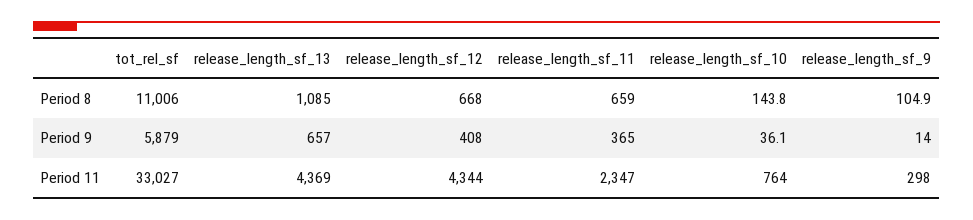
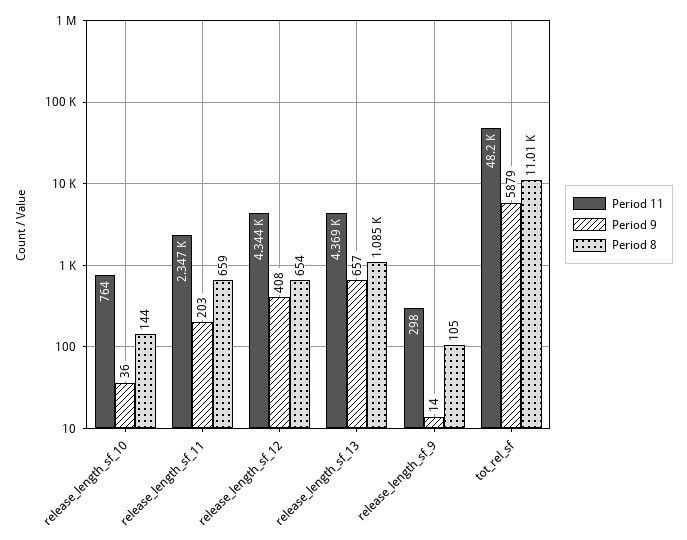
  {
    "Period 8": {
      "tot_rel_sf": 11006,
      "release_length_sf_13": 1085,
-     "release_length_sf_12": 668,
+     "release_length_sf_12": 654,
      "release_length_sf_11": 659,
      "release_length_sf_10": 143.8,
      "release_length_sf_9": 104.9
    },
    "Period 9": {
      "tot_rel_sf": 5879,
      "release_length_sf_13": 657,
      "release_length_sf_12": 408,
-     "release_length_sf_11": 365,
+     "release_length_sf_11": 203,
      "release_length_sf_10": 36.1,
      "release_length_sf_9": 14
    },
    "Period 11": {
-     "tot_rel_sf": 33027,
+     "tot_rel_sf": 48200,
      "release_length_sf_13": 4369,
      "release_length_sf_12": 4344,
      "release_length_sf_11": 2347,
      "release_length_sf_10": 764,
      "release_length_sf_9": 298
    }
  }

